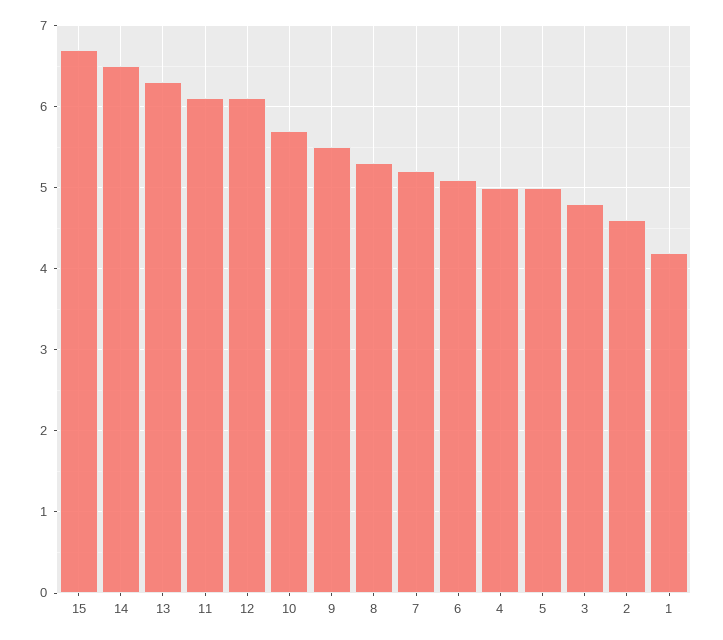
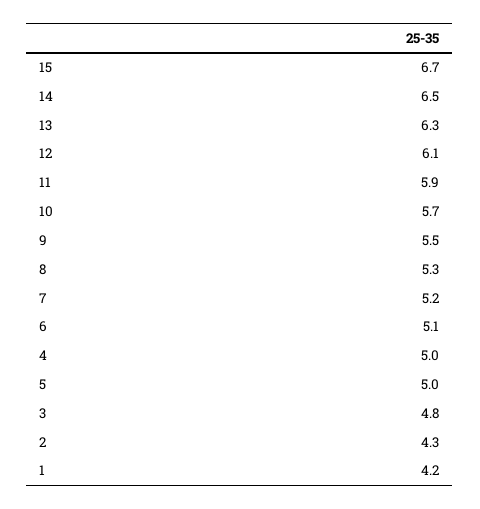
  {
    "15": 6.7,
    "14": 6.5,
    "13": 6.3,
-   "11": 6.1,
+   "11": 5.9,
    "12": 6.1,
    "10": 5.7,
    "9": 5.5,
    "8": 5.3,
    "7": 5.2,
    "6": 5.1,
    "4": 5,
    "5": 5,
    "3": 4.8,
-   "2": 4.6,
+   "2": 4.3,
    "1": 4.2
  }

